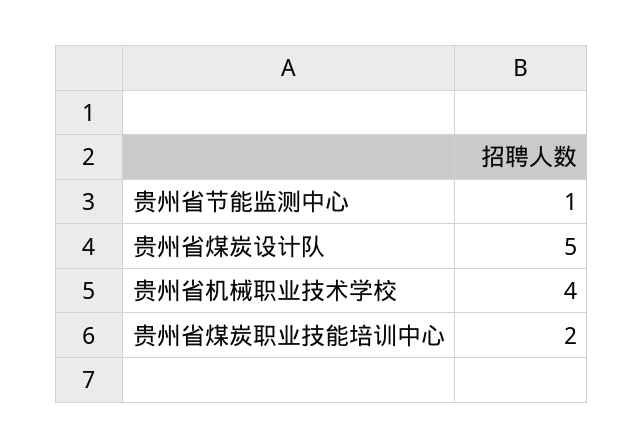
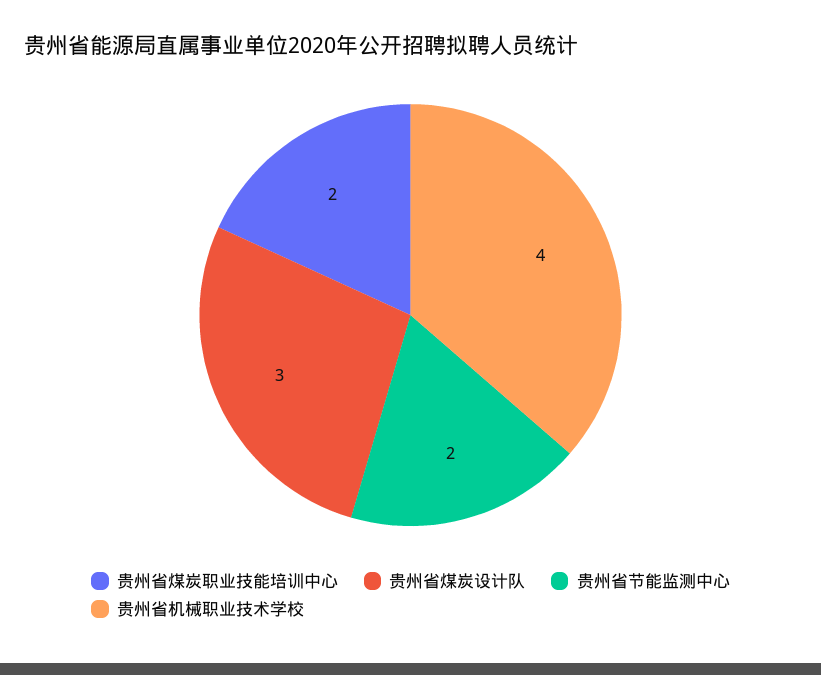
  {
-   "贵州省节能监测中心": 1,
+   "贵州省节能监测中心": 2,
-   "贵州省煤炭设计队": 5,
+   "贵州省煤炭设计队": 3,
    "贵州省机械职业技术学校": 4,
    "贵州省煤炭职业技能培训中心": 2
  }

